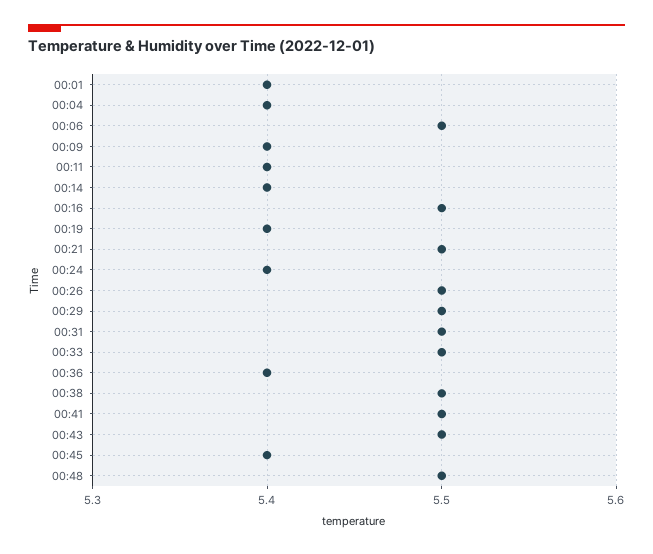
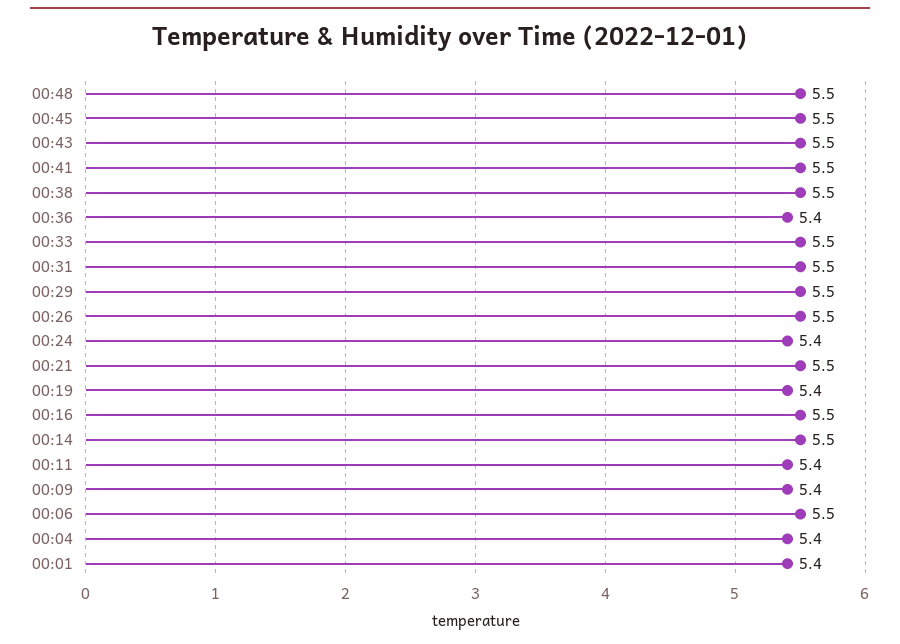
  {
    "00:01": 5.4,
    "00:04": 5.4,
    "00:06": 5.5,
    "00:09": 5.4,
    "00:11": 5.4,
-   "00:14": 5.4,
+   "00:14": 5.5,
    "00:16": 5.5,
    "00:19": 5.4,
    "00:21": 5.5,
    "00:24": 5.4,
    "00:26": 5.5,
    "00:29": 5.5,
    "00:31": 5.5,
    "00:33": 5.5,
    "00:36": 5.4,
    "00:38": 5.5,
    "00:41": 5.5,
    "00:43": 5.5,
-   "00:45": 5.4,
+   "00:45": 5.5,
    "00:48": 5.5
  }

